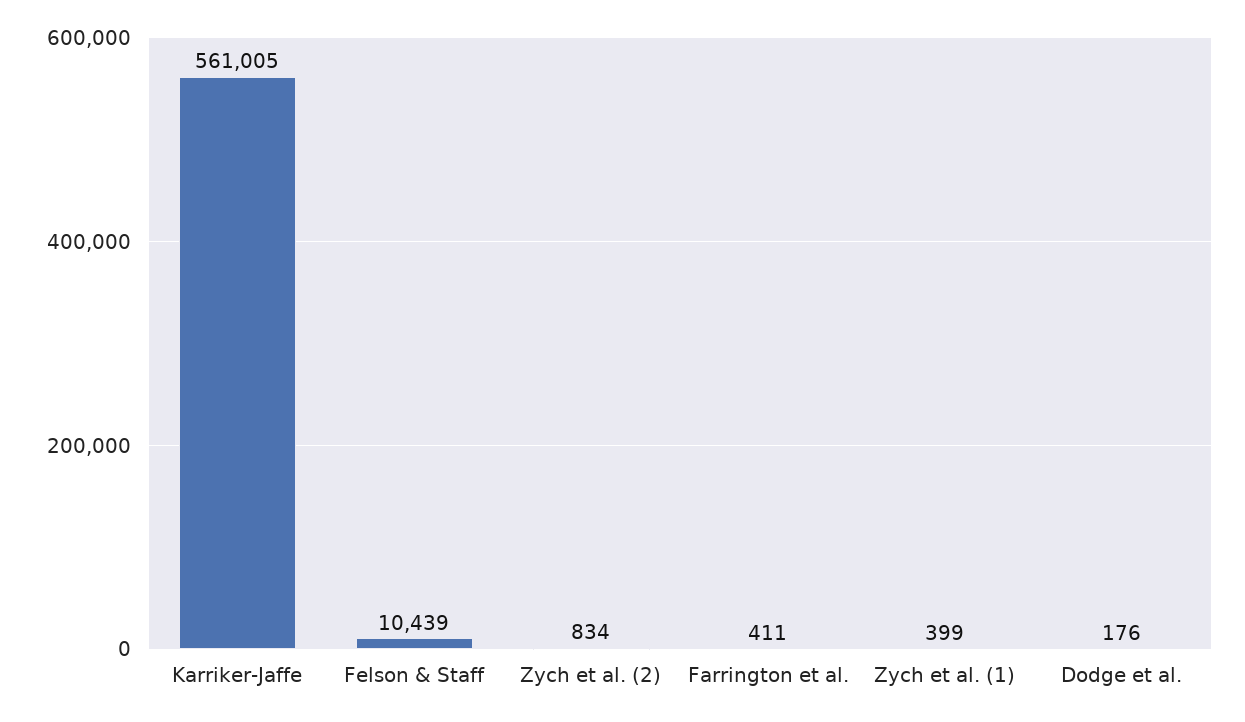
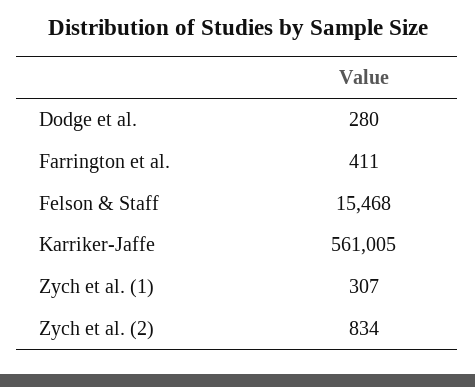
  {
    "Karriker-Jaffe": 561005,
-   "Felson & Staff": 10439,
+   "Felson & Staff": 15468,
    "Zych et al. (2)": 834,
    "Farrington et al.": 411,
-   "Zych et al. (1)": 399,
+   "Zych et al. (1)": 307,
-   "Dodge et al.": 176
+   "Dodge et al.": 280
  }

